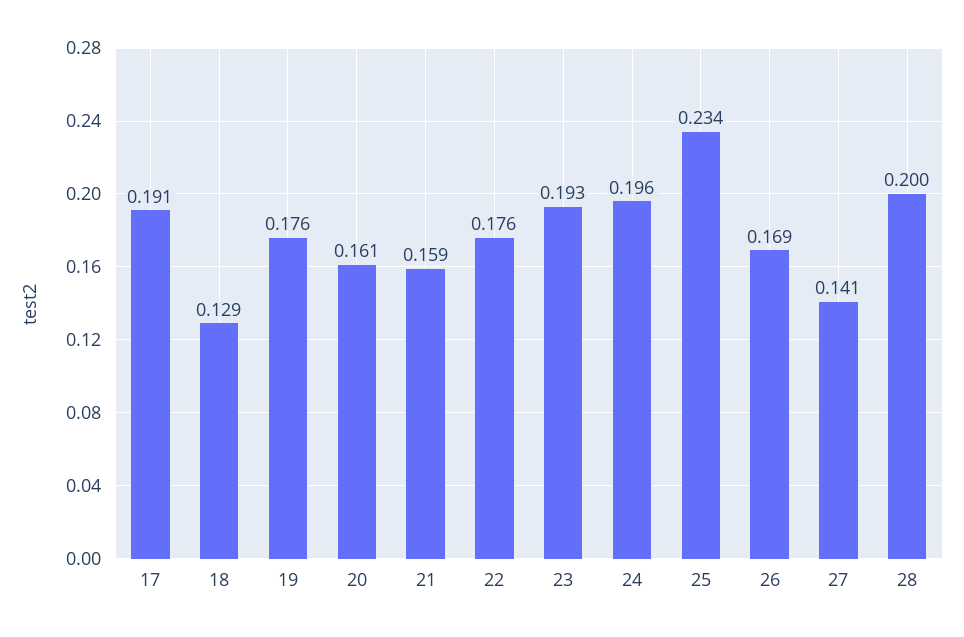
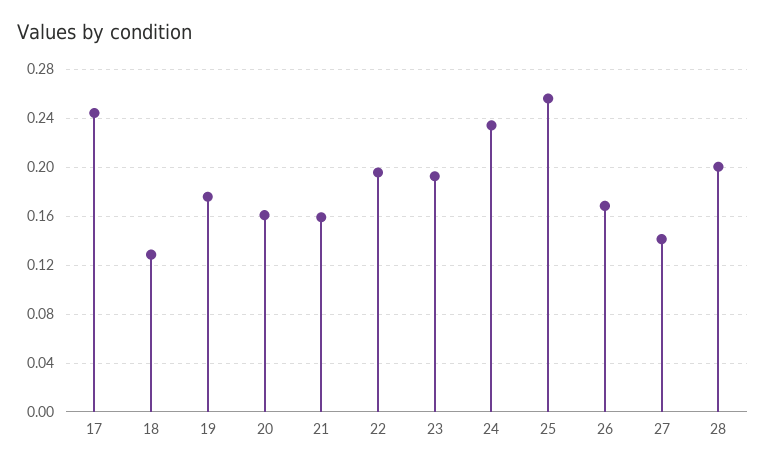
  {
-   "17": 0.191,
+   "17": 0.245,
    "18": 0.129,
    "19": 0.176,
    "20": 0.161,
    "21": 0.159,
-   "22": 0.176,
+   "22": 0.195,
    "23": 0.193,
-   "24": 0.196,
+   "24": 0.235,
-   "25": 0.234,
+   "25": 0.255,
    "26": 0.169,
    "27": 0.141,
    "28": 0.2
  }

